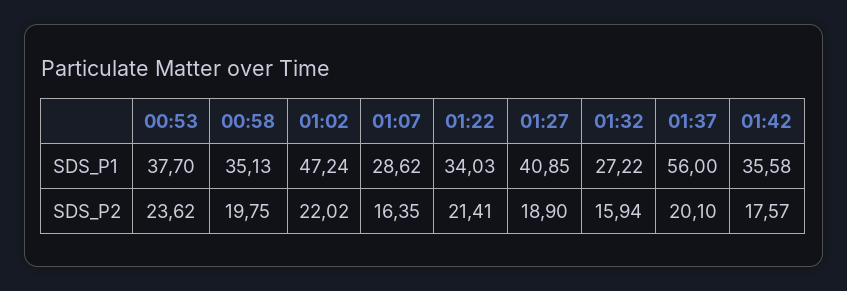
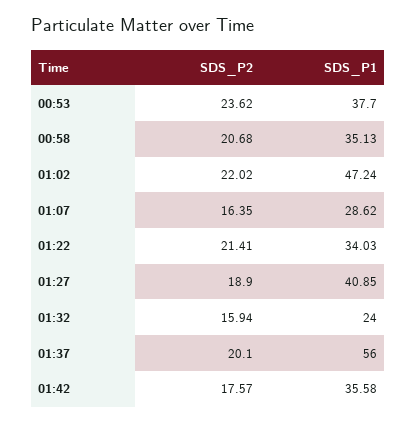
  {
    "00:53": {
      "SDS_P1": 37.7,
      "SDS_P2": 23.62
    },
    "00:58": {
      "SDS_P1": 35.13,
-     "SDS_P2": 19.75
+     "SDS_P2": 20.68
    },
    "01:02": {
      "SDS_P1": 47.24,
      "SDS_P2": 22.02
    },
    "01:07": {
      "SDS_P1": 28.62,
      "SDS_P2": 16.35
    },
    "01:22": {
      "SDS_P1": 34.03,
      "SDS_P2": 21.41
    },
    "01:27": {
      "SDS_P1": 40.85,
      "SDS_P2": 18.9
    },
    "01:32": {
-     "SDS_P1": 27.22,
+     "SDS_P1": 24,
      "SDS_P2": 15.94
    },
    "01:37": {
      "SDS_P1": 56,
      "SDS_P2": 20.1
    },
    "01:42": {
      "SDS_P1": 35.58,
      "SDS_P2": 17.57
    }
  }

